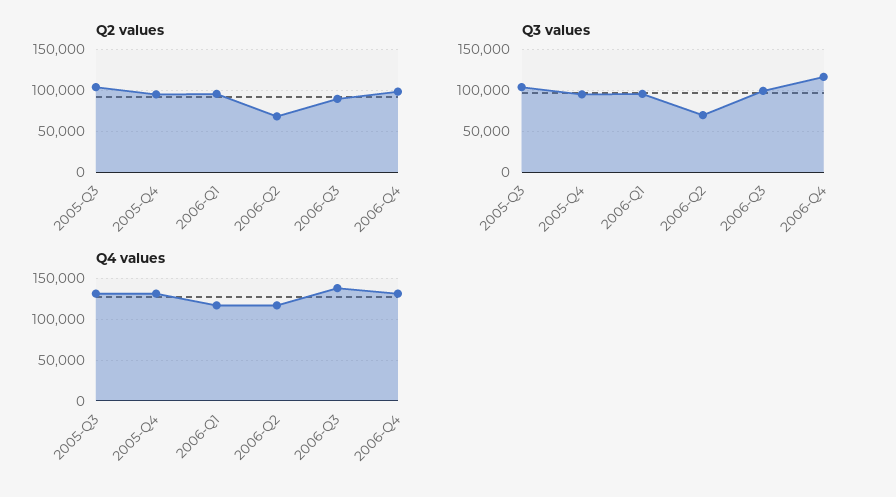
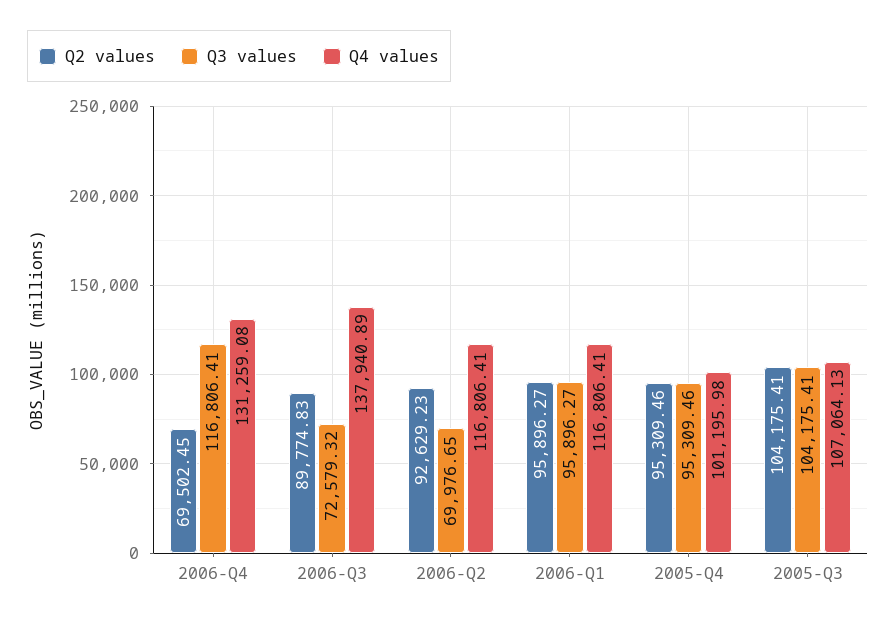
  {
    "Q2 values": {
      "2005-Q3": 104175.41,
      "2005-Q4": 95309.46,
      "2006-Q1": 95896.27,
-     "2006-Q2": 70000,
+     "2006-Q2": 92629.23,
      "2006-Q3": 89774.83,
-     "2006-Q4": 100000
+     "2006-Q4": 69502.45
    },
    "Q3 values": {
      "2005-Q3": 104175.41,
      "2005-Q4": 95309.46,
      "2006-Q1": 95896.27,
      "2006-Q2": 69976.65,
-     "2006-Q3": 100000,
+     "2006-Q3": 72579.32,
      "2006-Q4": 116806.41
    },
    "Q4 values": {
-     "2005-Q3": 130000,
+     "2005-Q3": 107064.13,
-     "2005-Q4": 130000,
+     "2005-Q4": 101195.98,
      "2006-Q1": 116806.41,
      "2006-Q2": 116806.41,
      "2006-Q3": 137940.89,
      "2006-Q4": 131259.08
    }
  }

